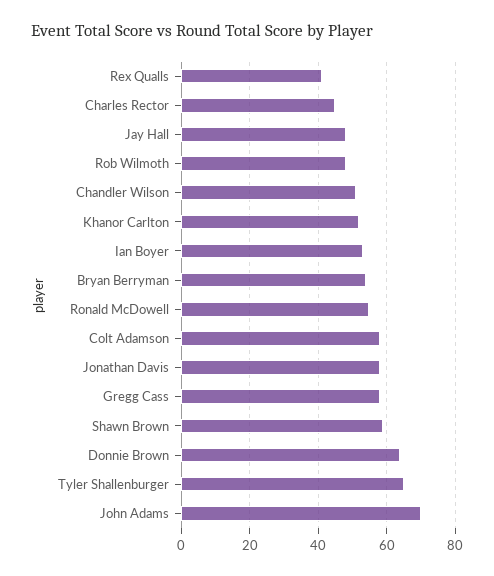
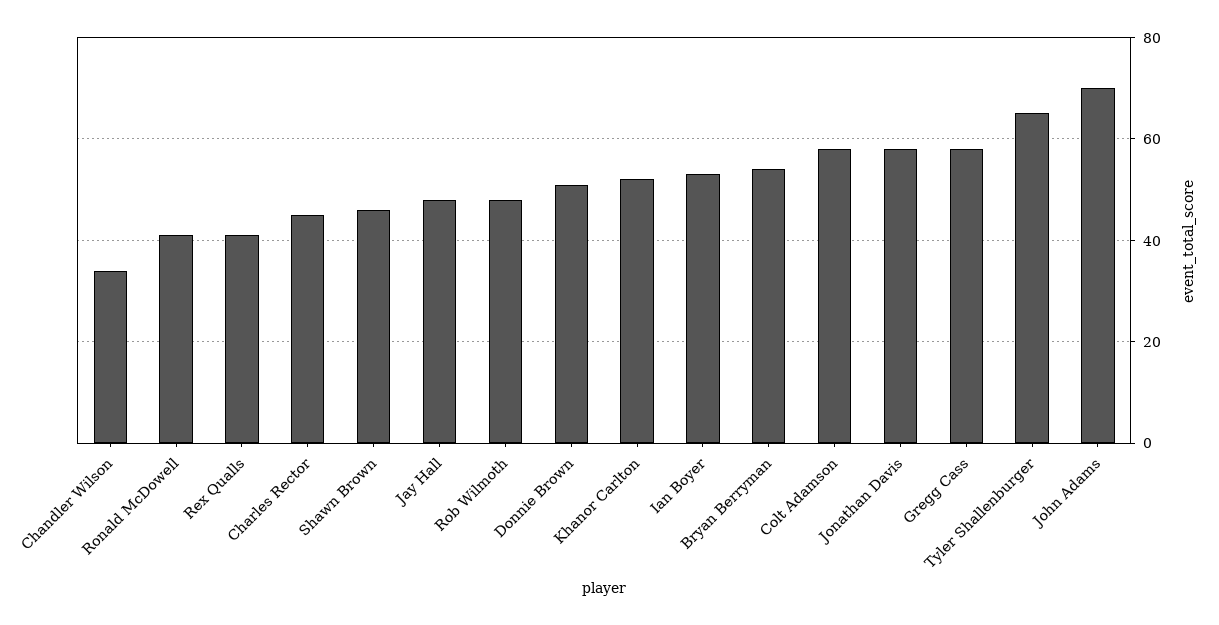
  {
    "Rex Qualls": 40,
    "Charles Rector": 45,
    "Jay Hall": 50,
    "Rob Wilmoth": 50,
-   "Chandler Wilson": 50,
+   "Chandler Wilson": 35,
    "Khanor Carlton": 50,
    "Ian Boyer": 55,
    "Bryan Berryman": 55,
-   "Ronald McDowell": 55,
+   "Ronald McDowell": 40,
    "Colt Adamson": 60,
    "Jonathan Davis": 60,
    "Gregg Cass": 60,
-   "Shawn Brown": 60,
+   "Shawn Brown": 45,
-   "Donnie Brown": 65,
+   "Donnie Brown": 50,
    "Tyler Shallenburger": 65,
    "John Adams": 70
  }

